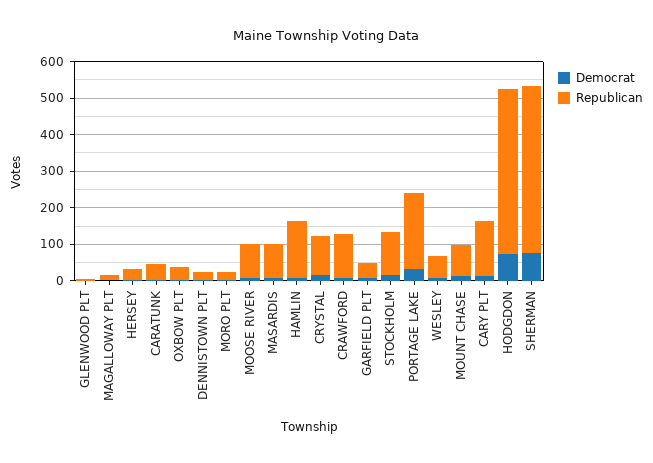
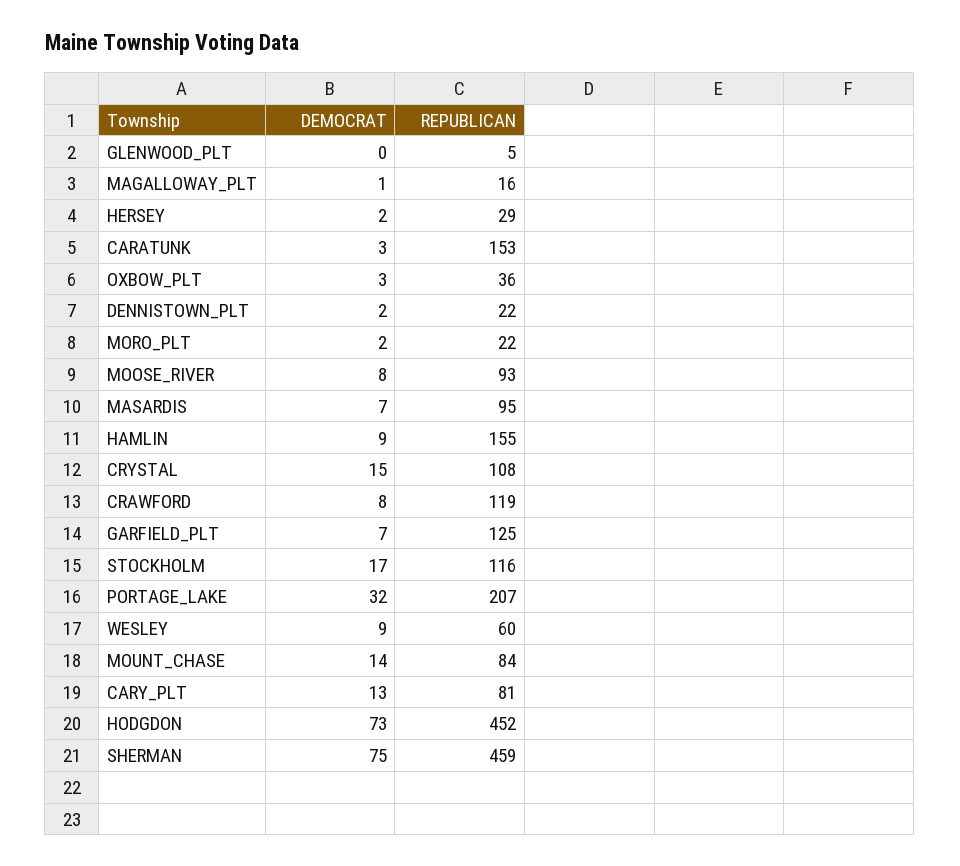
  {
    "Democrat": {
      "GLENWOOD PLT": 0,
      "MAGALLOWAY PLT": 1,
      "HERSEY": 2,
      "CARATUNK": 3,
      "OXBOW PLT": 3,
      "DENNISTOWN PLT": 2,
      "MORO PLT": 2,
      "MOOSE RIVER": 8,
      "MASARDIS": 7,
      "HAMLIN": 9,
      "CRYSTAL": 15,
      "CRAWFORD": 8,
      "GARFIELD PLT": 7,
      "STOCKHOLM": 17,
      "PORTAGE LAKE": 32,
      "WESLEY": 9,
      "MOUNT CHASE": 14,
      "CARY PLT": 13,
      "HODGDON": 73,
      "SHERMAN": 75
    },
    "Republican": {
      "GLENWOOD PLT": 5,
      "MAGALLOWAY PLT": 16,
      "HERSEY": 29,
-     "CARATUNK": 50,
+     "CARATUNK": 153,
      "OXBOW PLT": 36,
      "DENNISTOWN PLT": 22,
      "MORO PLT": 22,
      "MOOSE RIVER": 93,
      "MASARDIS": 95,
      "HAMLIN": 155,
      "CRYSTAL": 108,
      "CRAWFORD": 119,
-     "GARFIELD PLT": 50,
+     "GARFIELD PLT": 125,
      "STOCKHOLM": 116,
      "PORTAGE LAKE": 207,
      "WESLEY": 60,
      "MOUNT CHASE": 84,
-     "CARY PLT": 150,
+     "CARY PLT": 81,
      "HODGDON": 452,
      "SHERMAN": 459
    }
  }

